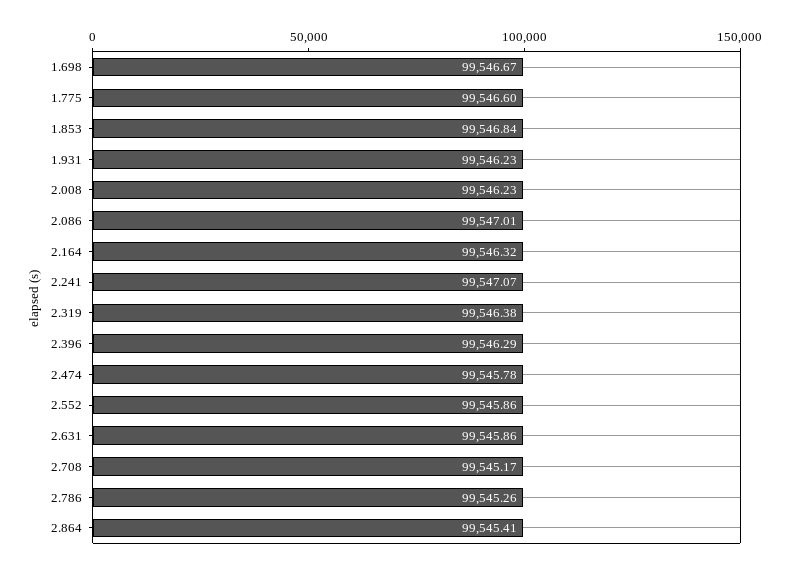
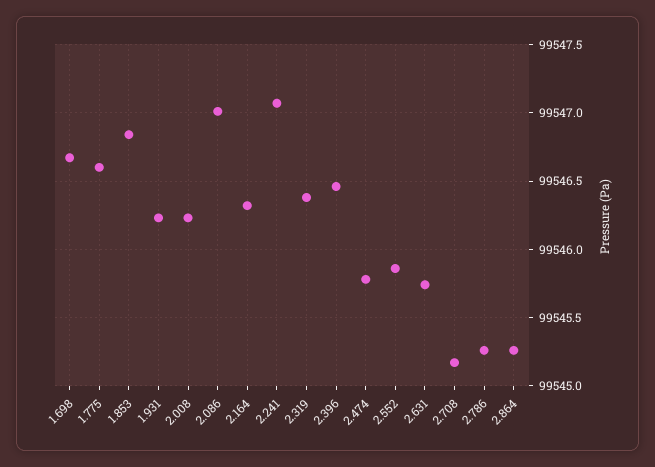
  {
    "1.698": 99546.67,
    "1.775": 99546.6,
    "1.853": 99546.84,
    "1.931": 99546.23,
    "2.008": 99546.23,
    "2.086": 99547.01,
    "2.164": 99546.32,
    "2.241": 99547.07,
    "2.319": 99546.38,
-   "2.396": 99546.29,
+   "2.396": 99546.45,
    "2.474": 99545.78,
    "2.552": 99545.86,
-   "2.631": 99545.86,
+   "2.631": 99545.75,
    "2.708": 99545.17,
    "2.786": 99545.26,
-   "2.864": 99545.41
+   "2.864": 99545.25
  }

